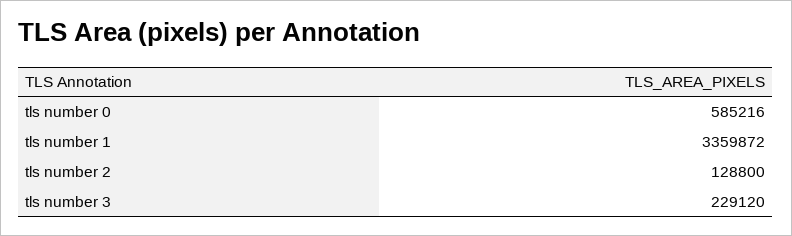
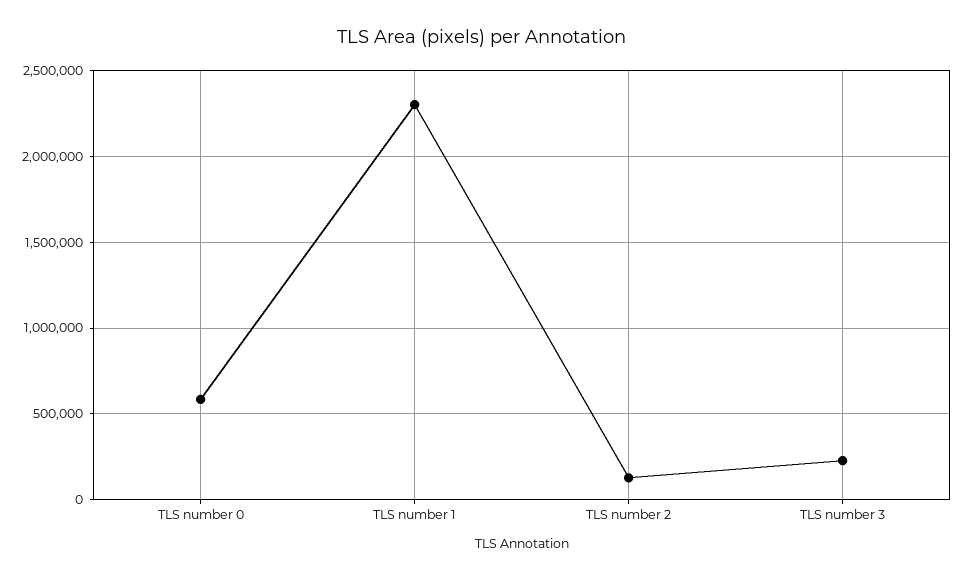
  {
    "tls number 0": 585216,
-   "tls number 1": 3359872,
+   "tls number 1": 2300000,
    "tls number 2": 128800,
    "tls number 3": 229120
  }

